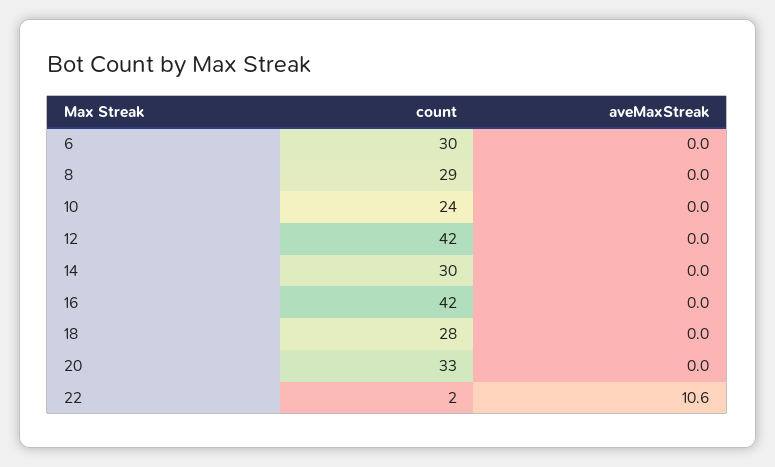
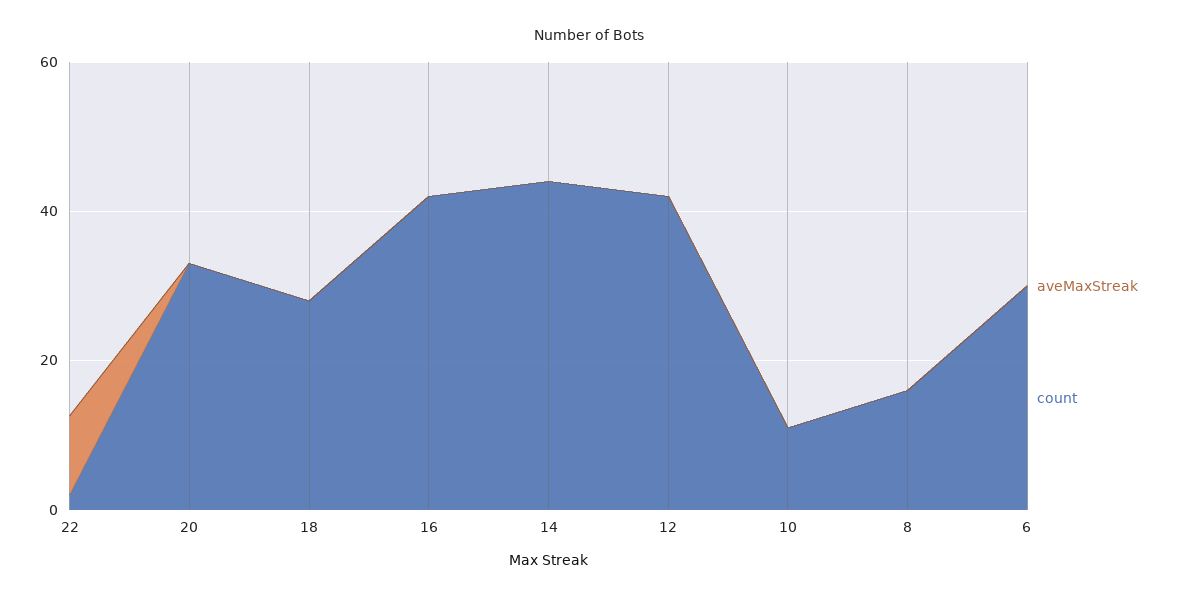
  {
    "count": {
      "6": 30,
-     "8": 29,
+     "8": 15,
-     "10": 24,
+     "10": 10,
      "12": 42,
-     "14": 30,
+     "14": 45,
      "16": 42,
      "18": 28,
      "20": 33,
      "22": 2
    },
    "aveMaxStreak": {
      "6": 0,
      "8": 0,
      "10": 0,
      "12": 0,
      "14": 0,
      "16": 0,
      "18": 0,
      "20": 0,
      "22": 10.6
    }
  }

